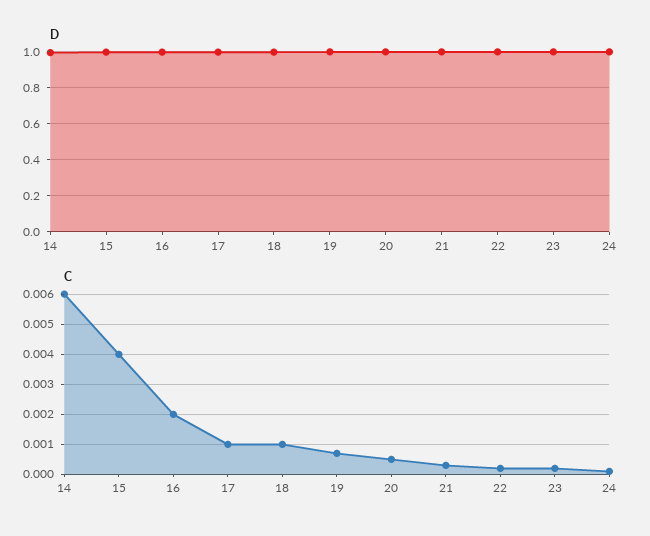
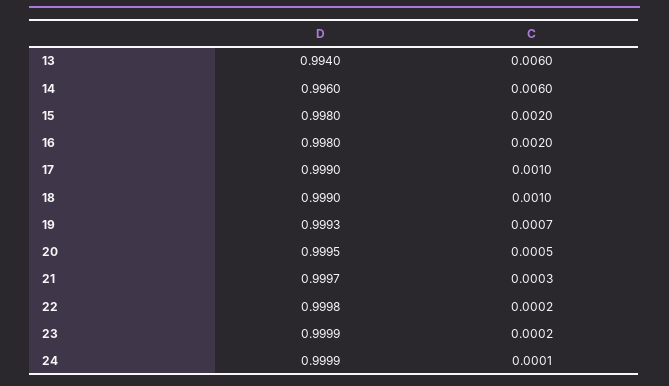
  {
    "D": {
      "14": 0.996,
      "15": 0.998,
      "16": 0.998,
      "17": 0.999,
      "18": 0.999,
      "19": 0.9993,
      "20": 0.9995,
      "21": 0.9997,
      "22": 0.9998,
      "23": 0.9999,
-     "24": 0.9999
+     "24": 0.9999,
+     "13": 0.994
    },
    "C": {
      "14": 0.006,
-     "15": 0.004,
+     "15": 0.002,
      "16": 0.002,
      "17": 0.001,
      "18": 0.001,
      "19": 0.0007,
      "20": 0.0005,
      "21": 0.0003,
      "22": 0.0002,
      "23": 0.0002,
-     "24": 0.0001
+     "24": 0.0001,
+     "13": 0.006
    }
  }

